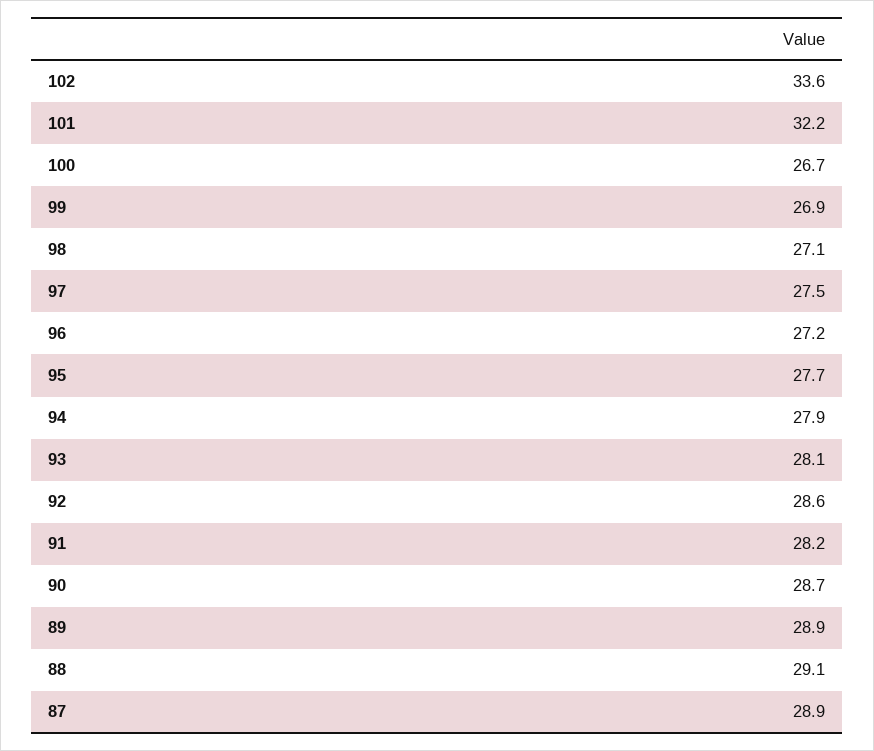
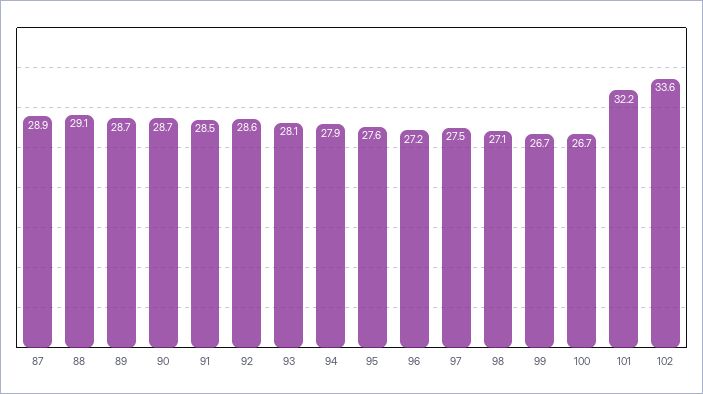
  {
    "102": 33.6,
    "101": 32.2,
    "100": 26.7,
-   "99": 26.9,
+   "99": 26.7,
    "98": 27.1,
    "97": 27.5,
    "96": 27.2,
-   "95": 27.7,
+   "95": 27.6,
    "94": 27.9,
    "93": 28.1,
    "92": 28.6,
-   "91": 28.2,
+   "91": 28.5,
    "90": 28.7,
-   "89": 28.9,
+   "89": 28.7,
    "88": 29.1,
    "87": 28.9
  }

